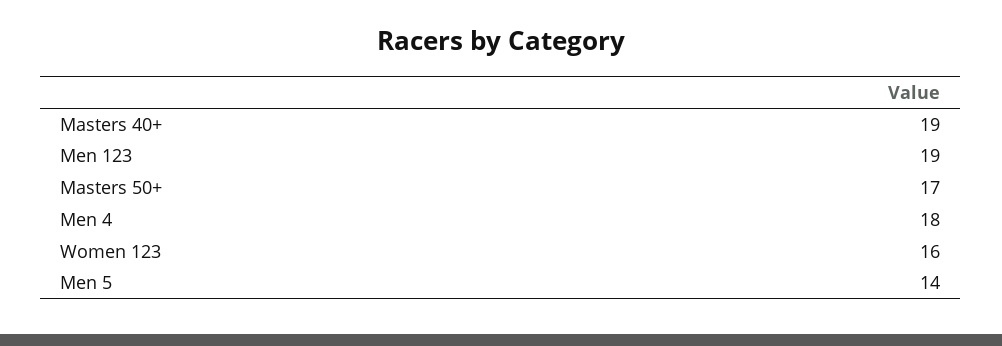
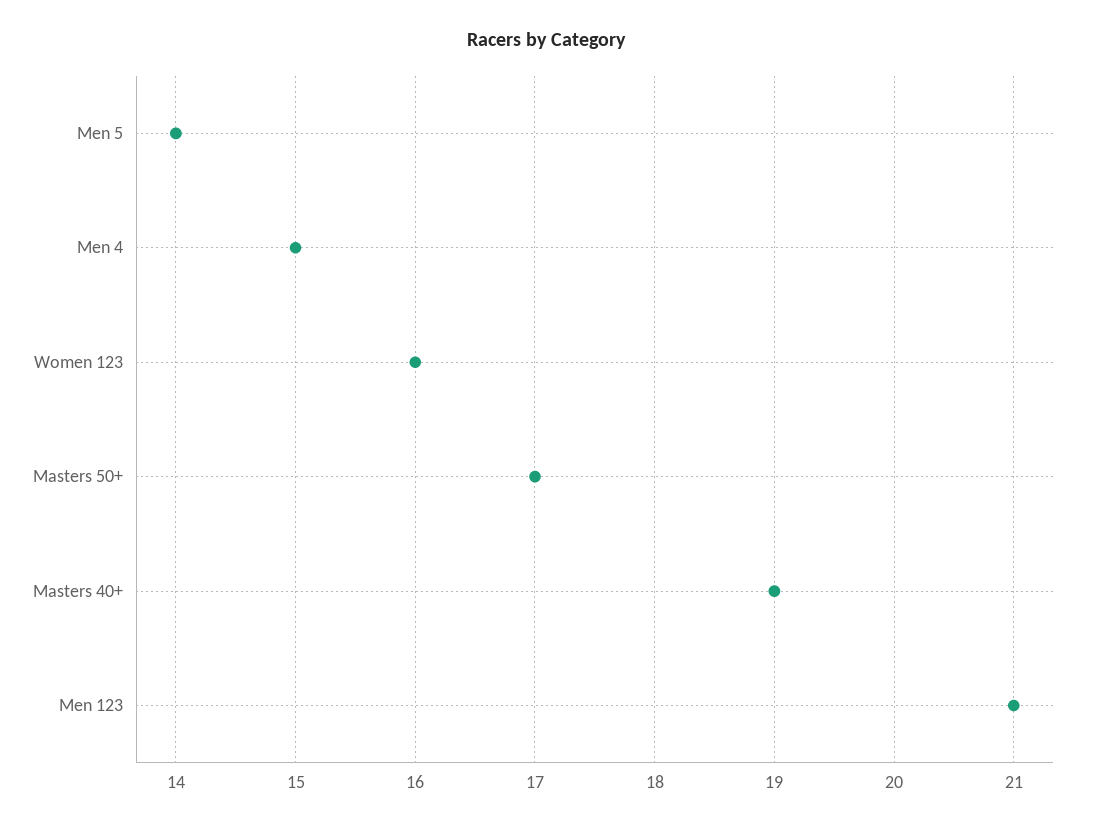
  {
    "Masters 40+": 19,
-   "Men 123": 19,
+   "Men 123": 21,
    "Masters 50+": 17,
-   "Men 4": 18,
+   "Men 4": 15,
    "Women 123": 16,
    "Men 5": 14
  }

